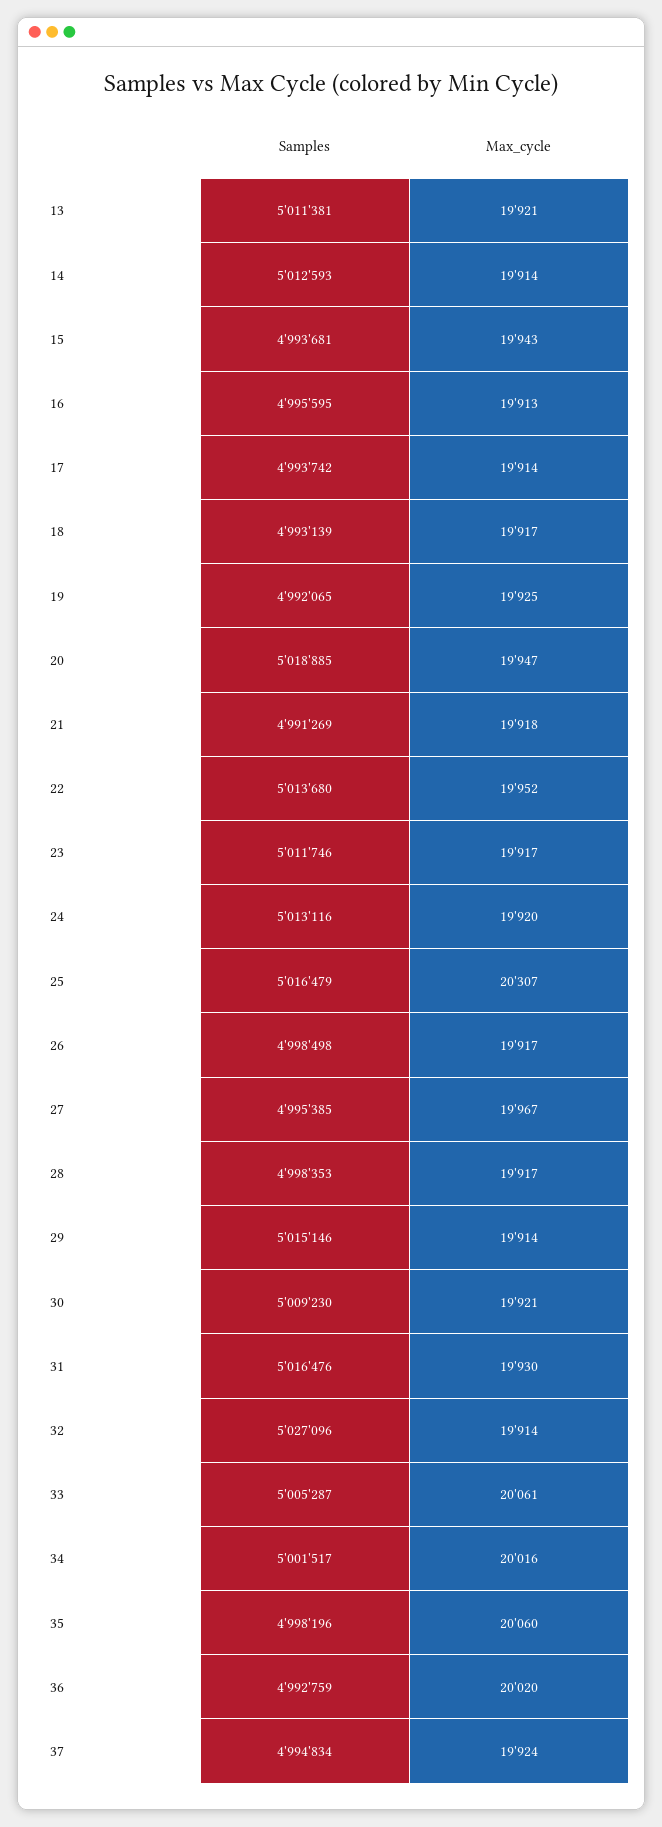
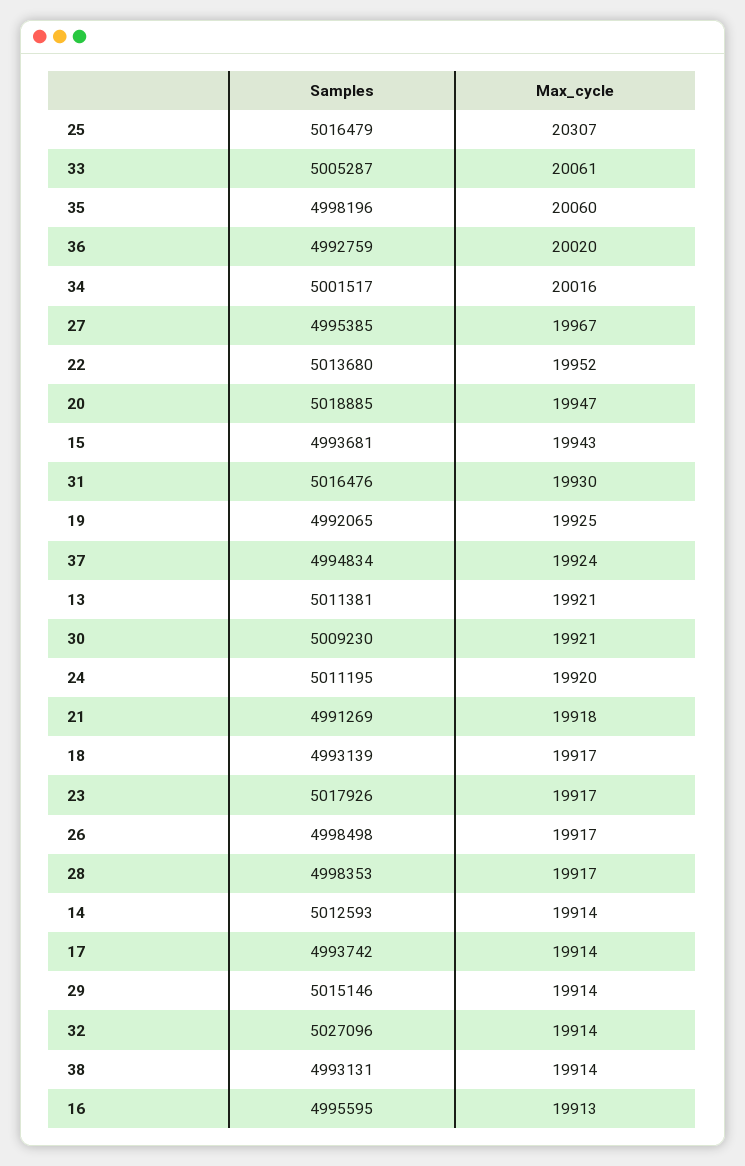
  {
    "Samples": {
      "13": 5011381,
      "14": 5012593,
      "15": 4993681,
      "16": 4995595,
      "17": 4993742,
      "18": 4993139,
      "19": 4992065,
      "20": 5018885,
      "21": 4991269,
      "22": 5013680,
-     "23": 5011746,
+     "23": 5017926,
-     "24": 5013116,
+     "24": 5011195,
      "25": 5016479,
      "26": 4998498,
      "27": 4995385,
      "28": 4998353,
      "29": 5015146,
      "30": 5009230,
      "31": 5016476,
      "32": 5027096,
      "33": 5005287,
      "34": 5001517,
      "35": 4998196,
      "36": 4992759,
-     "37": 4994834
+     "37": 4994834,
+     "38": 4993131
    },
    "Max_cycle": {
      "13": 19921,
      "14": 19914,
      "15": 19943,
      "16": 19913,
      "17": 19914,
      "18": 19917,
      "19": 19925,
      "20": 19947,
      "21": 19918,
      "22": 19952,
      "23": 19917,
      "24": 19920,
      "25": 20307,
      "26": 19917,
      "27": 19967,
      "28": 19917,
      "29": 19914,
      "30": 19921,
      "31": 19930,
      "32": 19914,
      "33": 20061,
      "34": 20016,
      "35": 20060,
      "36": 20020,
-     "37": 19924
+     "37": 19924,
+     "38": 19914
    }
  }

